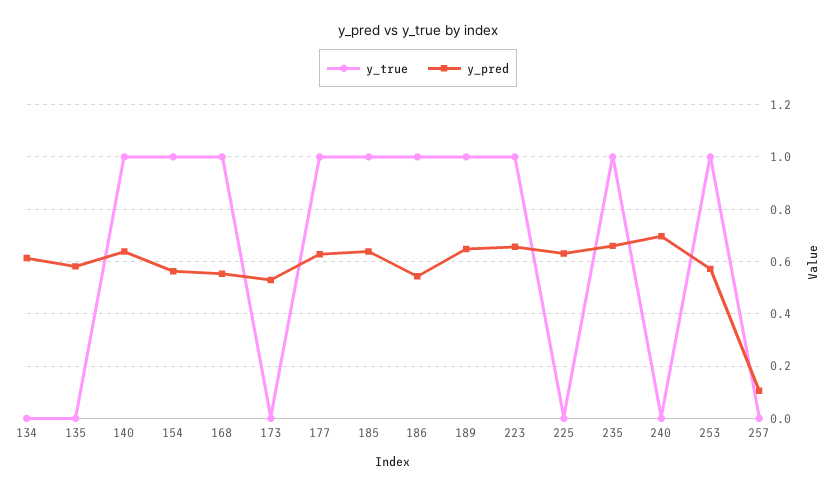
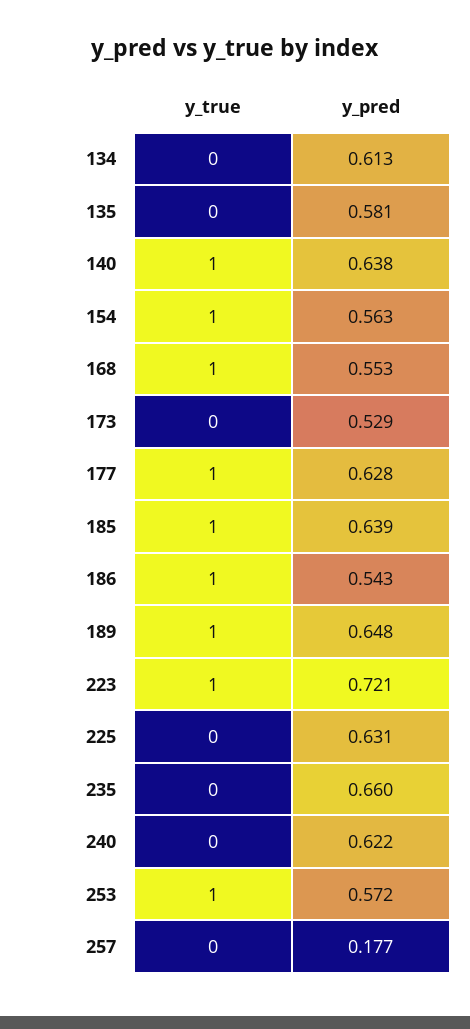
  {
    "y_true": {
      "134": 0,
      "135": 0,
      "140": 1,
      "154": 1,
      "168": 1,
      "173": 0,
      "177": 1,
      "185": 1,
      "186": 1,
      "189": 1,
      "223": 1,
      "225": 0,
-     "235": 1,
+     "235": 0,
      "240": 0,
      "253": 1,
      "257": 0
    },
    "y_pred": {
      "134": 0.613,
      "135": 0.581,
      "140": 0.638,
      "154": 0.563,
      "168": 0.553,
      "173": 0.529,
      "177": 0.628,
      "185": 0.639,
      "186": 0.543,
      "189": 0.648,
-     "223": 0.65,
+     "223": 0.721,
      "225": 0.631,
      "235": 0.66,
-     "240": 0.7,
+     "240": 0.622,
      "253": 0.572,
-     "257": 0.1
+     "257": 0.177
    }
  }

